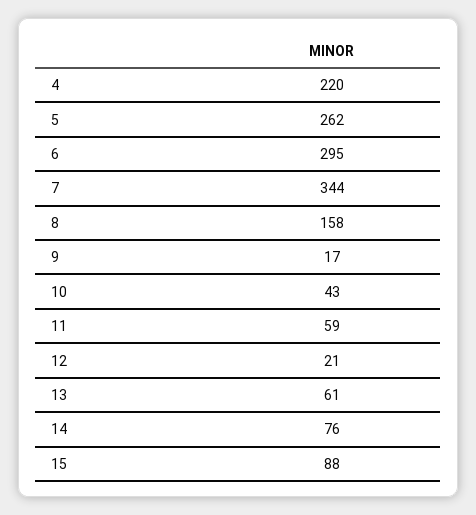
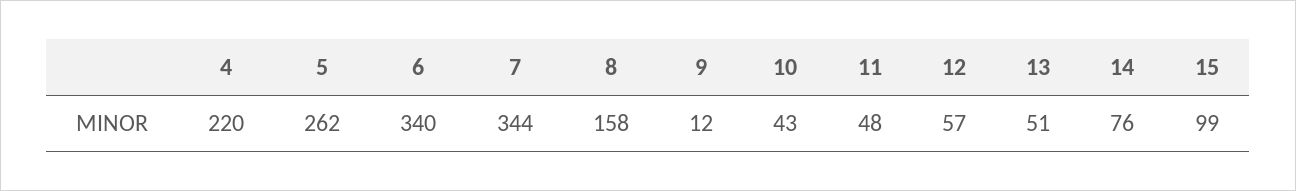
  {
    "4": 220,
    "5": 262,
-   "6": 295,
+   "6": 340,
    "7": 344,
    "8": 158,
-   "9": 17,
+   "9": 12,
    "10": 43,
-   "11": 59,
+   "11": 48,
-   "12": 21,
+   "12": 57,
-   "13": 61,
+   "13": 51,
    "14": 76,
-   "15": 88
+   "15": 99
  }

